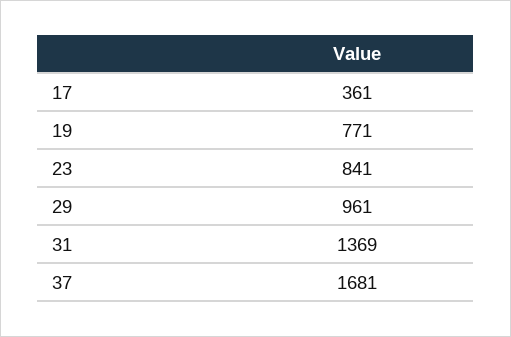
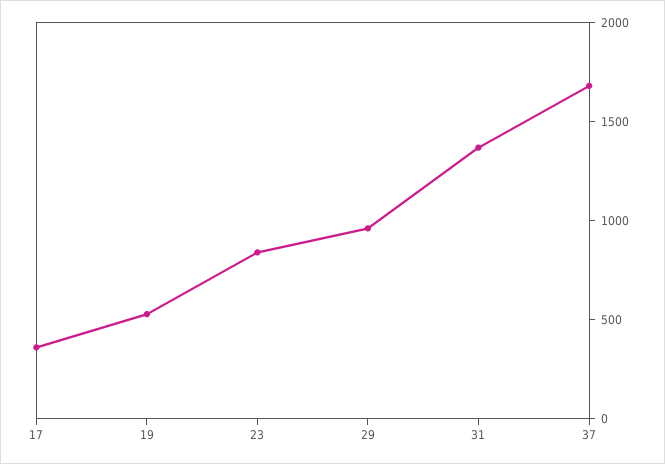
  {
    "17": 361,
-   "19": 771,
+   "19": 500,
    "23": 841,
    "29": 961,
    "31": 1369,
    "37": 1681
  }

